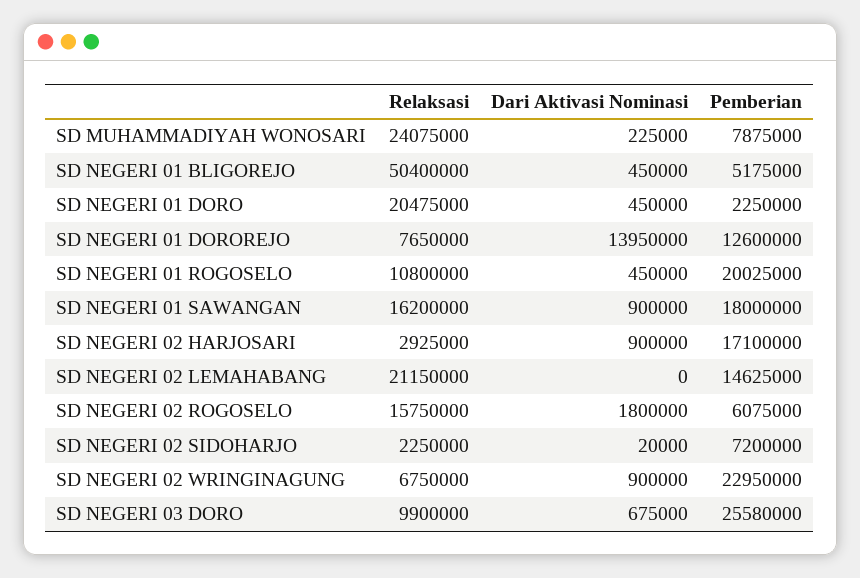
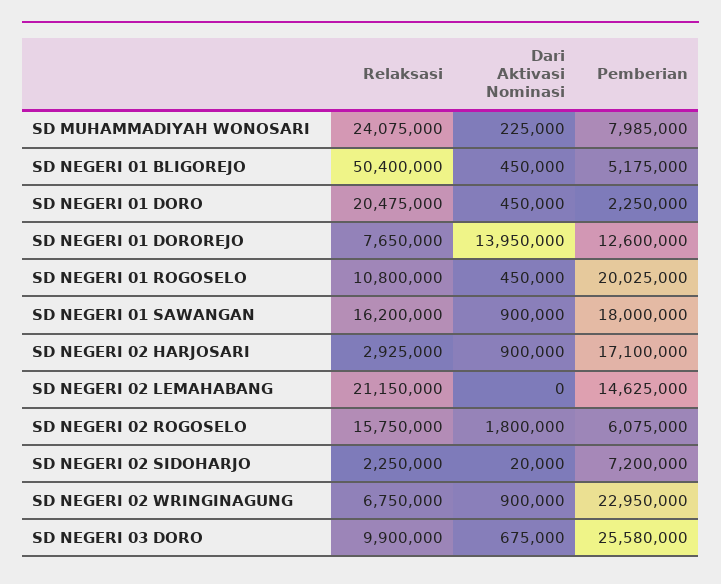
  {
    "Relaksasi": {
      "SD MUHAMMADIYAH WONOSARI": 24075000,
      "SD NEGERI 01 BLIGOREJO": 50400000,
      "SD NEGERI 01 DORO": 20475000,
      "SD NEGERI 01 DOROREJO": 7650000,
      "SD NEGERI 01 ROGOSELO": 10800000,
      "SD NEGERI 01 SAWANGAN": 16200000,
      "SD NEGERI 02 HARJOSARI": 2925000,
      "SD NEGERI 02 LEMAHABANG": 21150000,
      "SD NEGERI 02 ROGOSELO": 15750000,
      "SD NEGERI 02 SIDOHARJO": 2250000,
      "SD NEGERI 02 WRINGINAGUNG": 6750000,
      "SD NEGERI 03 DORO": 9900000
    },
    "Dari Aktivasi Nominasi": {
      "SD MUHAMMADIYAH WONOSARI": 225000,
      "SD NEGERI 01 BLIGOREJO": 450000,
      "SD NEGERI 01 DORO": 450000,
      "SD NEGERI 01 DOROREJO": 13950000,
      "SD NEGERI 01 ROGOSELO": 450000,
      "SD NEGERI 01 SAWANGAN": 900000,
      "SD NEGERI 02 HARJOSARI": 900000,
      "SD NEGERI 02 LEMAHABANG": 0,
      "SD NEGERI 02 ROGOSELO": 1800000,
      "SD NEGERI 02 SIDOHARJO": 20000,
      "SD NEGERI 02 WRINGINAGUNG": 900000,
      "SD NEGERI 03 DORO": 675000
    },
    "Pemberian": {
-     "SD MUHAMMADIYAH WONOSARI": 7875000,
+     "SD MUHAMMADIYAH WONOSARI": 7985000,
      "SD NEGERI 01 BLIGOREJO": 5175000,
      "SD NEGERI 01 DORO": 2250000,
      "SD NEGERI 01 DOROREJO": 12600000,
      "SD NEGERI 01 ROGOSELO": 20025000,
      "SD NEGERI 01 SAWANGAN": 18000000,
      "SD NEGERI 02 HARJOSARI": 17100000,
      "SD NEGERI 02 LEMAHABANG": 14625000,
      "SD NEGERI 02 ROGOSELO": 6075000,
      "SD NEGERI 02 SIDOHARJO": 7200000,
      "SD NEGERI 02 WRINGINAGUNG": 22950000,
      "SD NEGERI 03 DORO": 25580000
    }
  }

